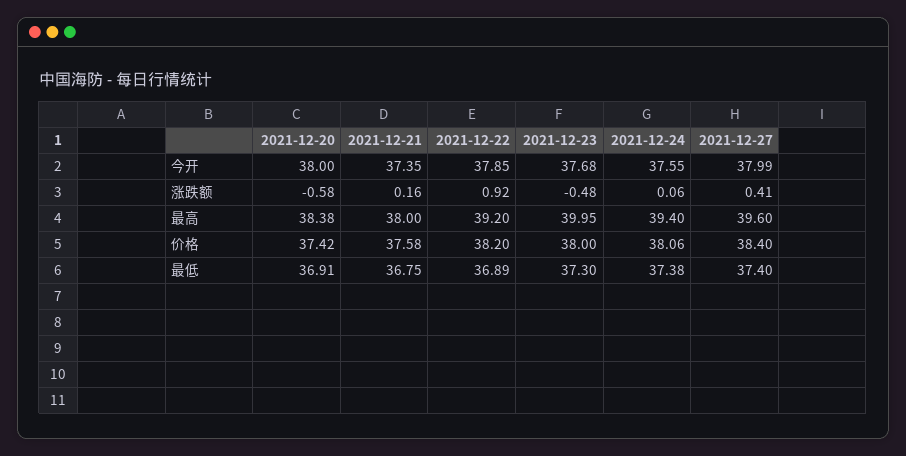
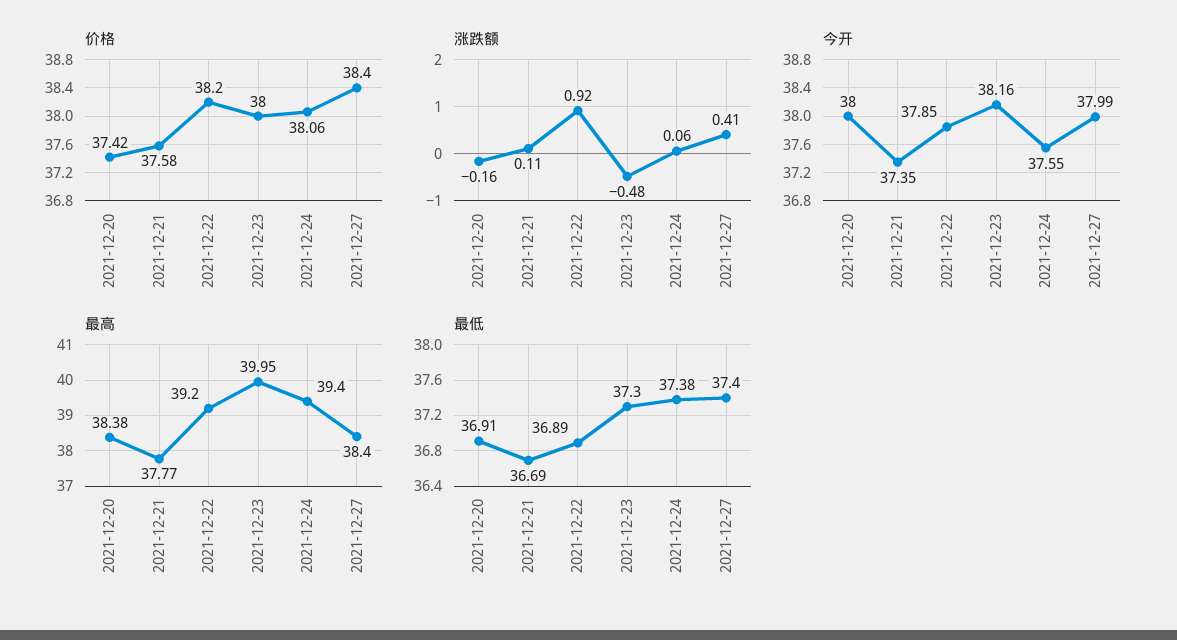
  {
    "今开": {
      "2021-12-20": 38,
      "2021-12-21": 37.35,
      "2021-12-22": 37.85,
-     "2021-12-23": 37.68,
+     "2021-12-23": 38.16,
      "2021-12-24": 37.55,
      "2021-12-27": 37.99
    },
    "涨跌额": {
-     "2021-12-20": -0.58,
+     "2021-12-20": -0.16,
-     "2021-12-21": 0.16,
+     "2021-12-21": 0.11,
      "2021-12-22": 0.92,
      "2021-12-23": -0.48,
      "2021-12-24": 0.06,
      "2021-12-27": 0.41
    },
    "最高": {
      "2021-12-20": 38.38,
-     "2021-12-21": 38,
+     "2021-12-21": 37.77,
      "2021-12-22": 39.2,
      "2021-12-23": 39.95,
      "2021-12-24": 39.4,
-     "2021-12-27": 39.6
+     "2021-12-27": 38.4
    },
    "价格": {
      "2021-12-20": 37.42,
      "2021-12-21": 37.58,
      "2021-12-22": 38.2,
      "2021-12-23": 38,
      "2021-12-24": 38.06,
      "2021-12-27": 38.4
    },
    "最低": {
      "2021-12-20": 36.91,
-     "2021-12-21": 36.75,
+     "2021-12-21": 36.69,
      "2021-12-22": 36.89,
      "2021-12-23": 37.3,
      "2021-12-24": 37.38,
      "2021-12-27": 37.4
    }
  }

